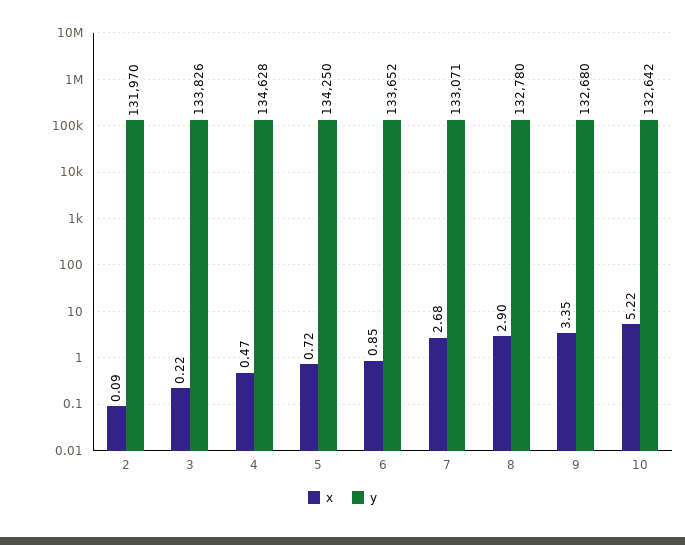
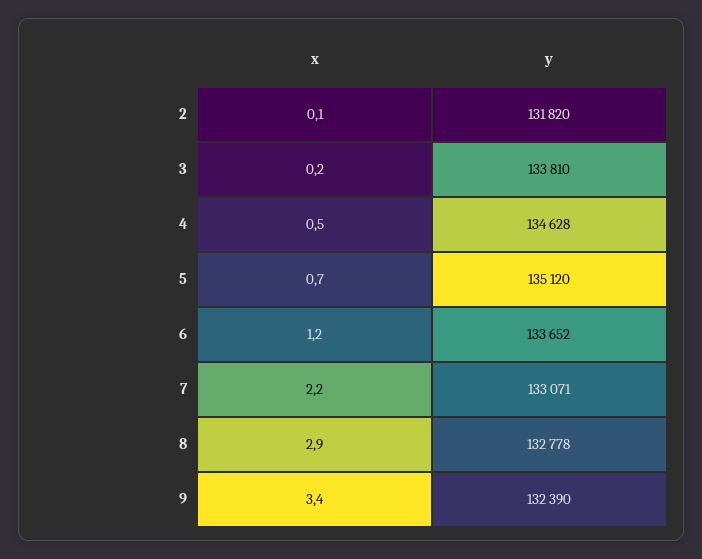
  {
    "x": {
      "2": 0.09,
      "3": 0.22,
      "4": 0.47,
      "5": 0.72,
-     "6": 0.85,
+     "6": 1.2,
-     "7": 2.68,
+     "7": 2.2,
      "8": 2.9,
-     "9": 3.35,
+     "9": 3.35
-     "10": 5.22
    },
    "y": {
-     "2": 131970,
+     "2": 131820,
-     "3": 133826,
+     "3": 133810,
      "4": 134628,
-     "5": 134250,
+     "5": 135120,
      "6": 133652,
      "7": 133071,
-     "8": 132780,
+     "8": 132778,
-     "9": 132680,
+     "9": 132390
-     "10": 132642
    }
  }

